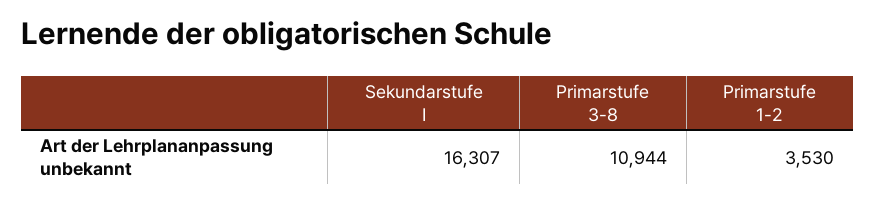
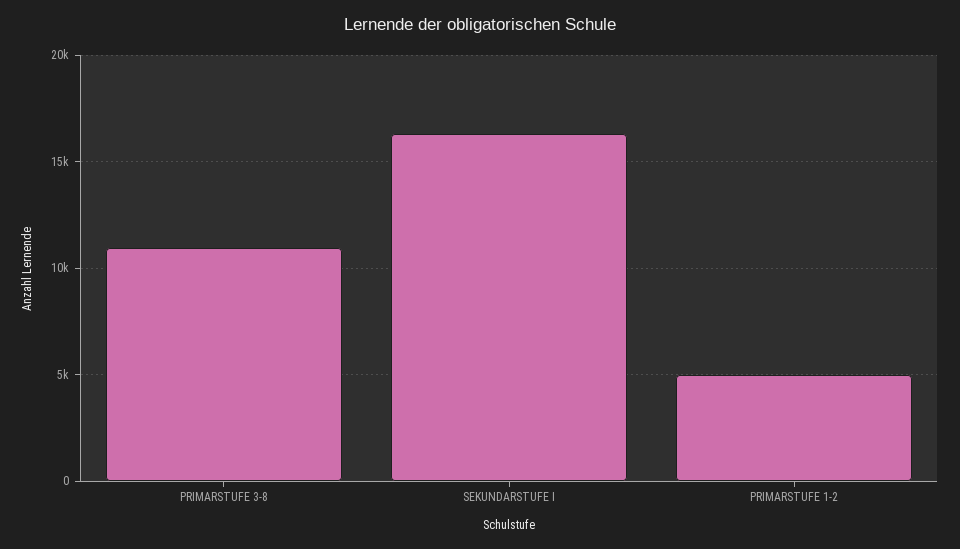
  {
    "Sekundarstufe I": 16307,
    "Primarstufe 3-8": 10944,
-   "Primarstufe 1-2": 3530
+   "Primarstufe 1-2": 5000
  }

